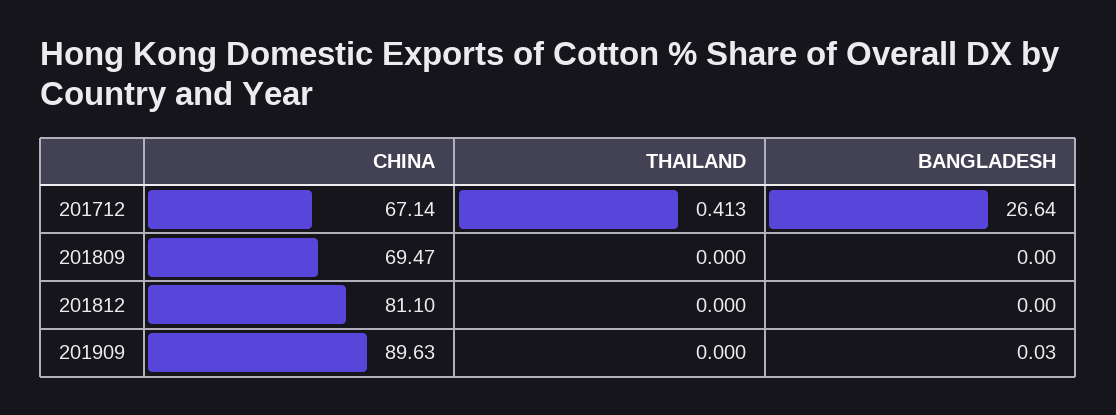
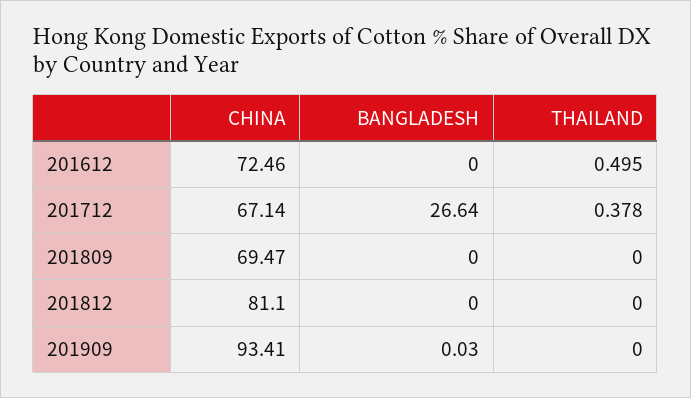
  {
    "CHINA": {
      "201712": 67.14,
      "201809": 69.47,
      "201812": 81.1,
-     "201909": 89.63
+     "201909": 93.41,
+     "201612": 72.46
    },
    "THAILAND": {
-     "201712": 0.413,
+     "201712": 0.378,
      "201809": 0,
      "201812": 0,
-     "201909": 0
+     "201909": 0,
+     "201612": 0.495
    },
    "BANGLADESH": {
      "201712": 26.64,
      "201809": 0,
      "201812": 0,
-     "201909": 0.03
+     "201909": 0.03,
+     "201612": 0
    }
  }

